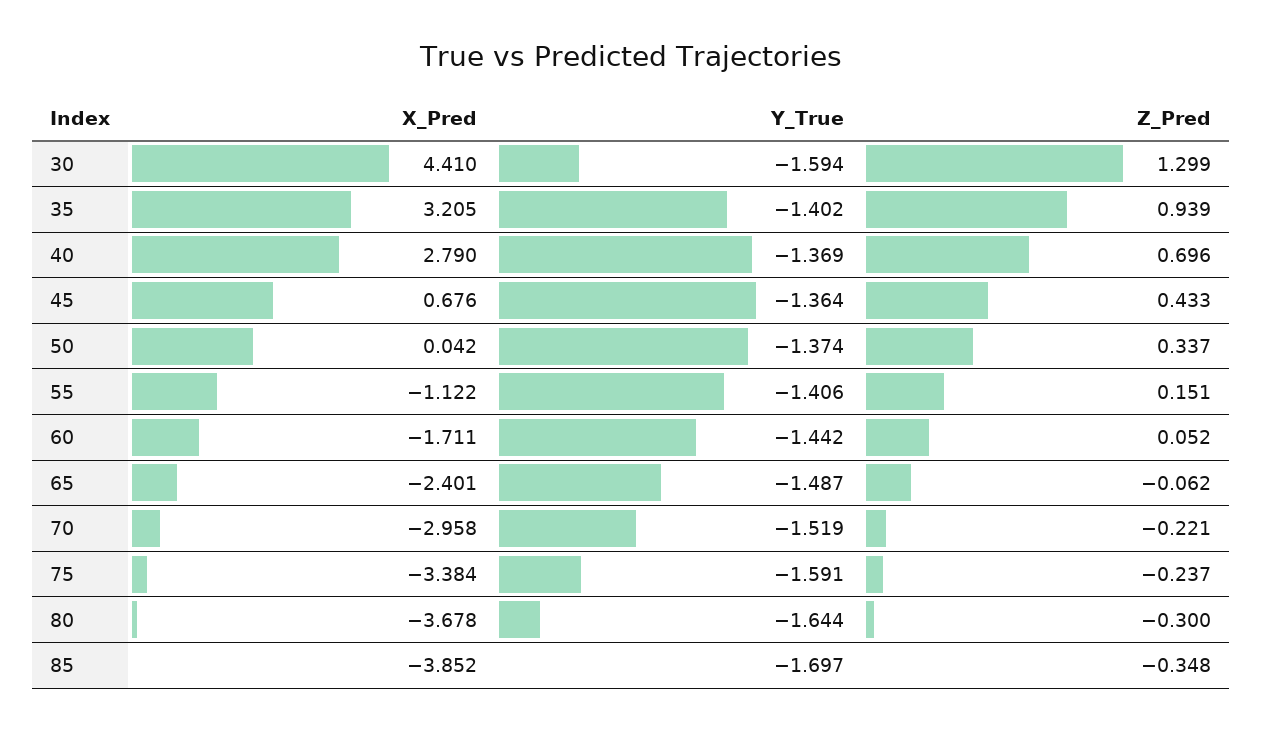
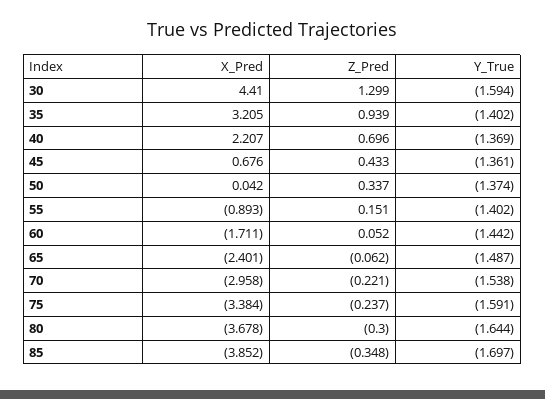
  {
    "X_Pred": {
      "30": 4.41,
      "35": 3.205,
-     "40": 2.79,
+     "40": 2.207,
      "45": 0.676,
      "50": 0.042,
-     "55": -1.122,
+     "55": -0.893,
      "60": -1.711,
      "65": -2.401,
      "70": -2.958,
      "75": -3.384,
      "80": -3.678,
      "85": -3.852
    },
    "Y_True": {
      "30": -1.594,
      "35": -1.402,
      "40": -1.369,
-     "45": -1.364,
+     "45": -1.361,
      "50": -1.374,
-     "55": -1.406,
+     "55": -1.402,
      "60": -1.442,
      "65": -1.487,
-     "70": -1.519,
+     "70": -1.538,
      "75": -1.591,
      "80": -1.644,
      "85": -1.697
    },
    "Z_Pred": {
      "30": 1.299,
      "35": 0.939,
      "40": 0.696,
      "45": 0.433,
      "50": 0.337,
      "55": 0.151,
      "60": 0.052,
      "65": -0.062,
      "70": -0.221,
      "75": -0.237,
      "80": -0.3,
      "85": -0.348
    }
  }

